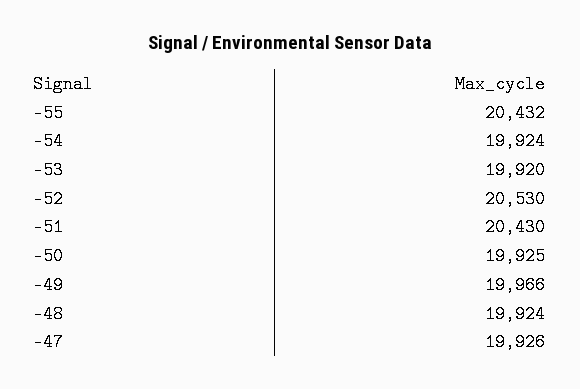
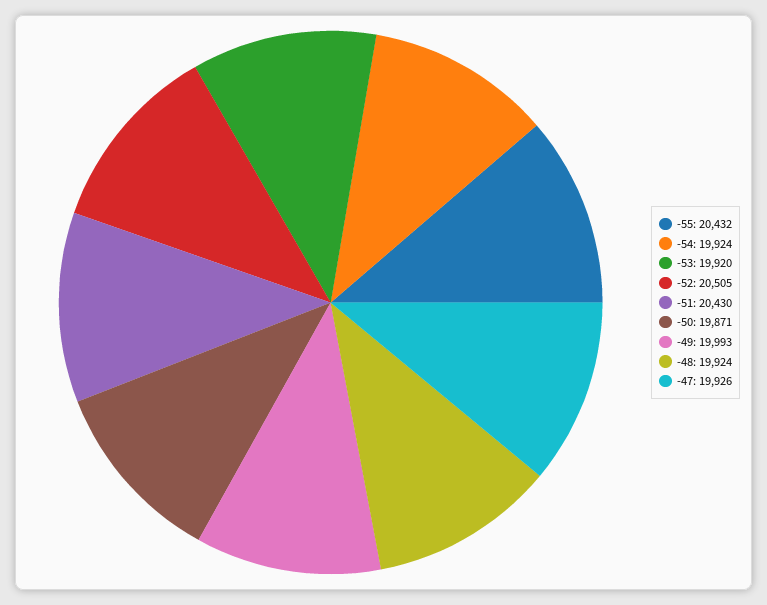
  {
    "-55": 20432,
    "-54": 19924,
    "-53": 19920,
-   "-52": 20530,
+   "-52": 20505,
    "-51": 20430,
-   "-50": 19925,
+   "-50": 19871,
-   "-49": 19966,
+   "-49": 19993,
    "-48": 19924,
    "-47": 19926
  }

